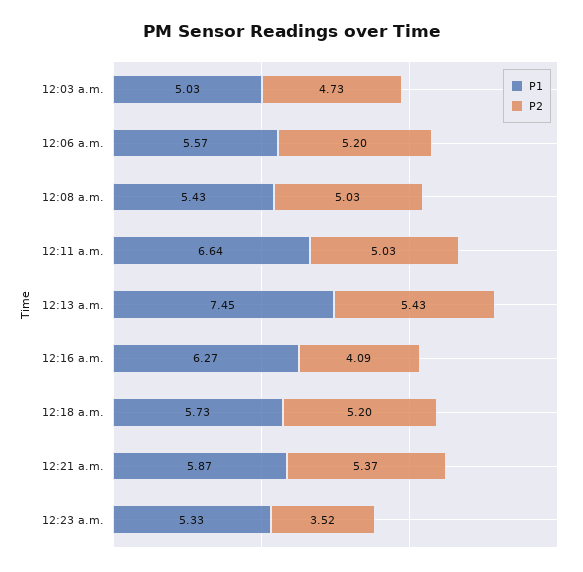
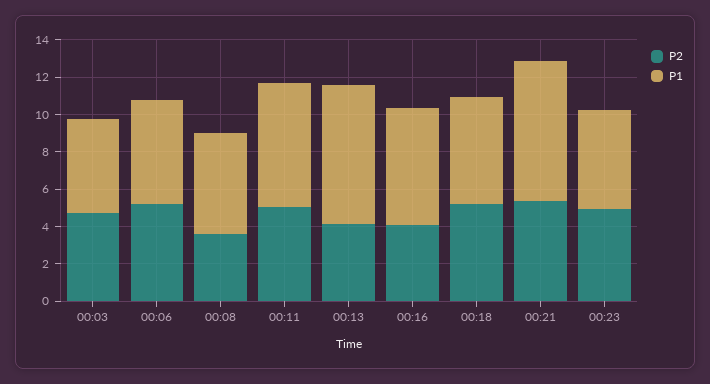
  {
    "P1": {
      "12:03 a.m.": 5.03,
      "12:06 a.m.": 5.57,
      "12:08 a.m.": 5.43,
      "12:11 a.m.": 6.64,
      "12:13 a.m.": 7.45,
      "12:16 a.m.": 6.27,
      "12:18 a.m.": 5.73,
-     "12:21 a.m.": 5.87,
+     "12:21 a.m.": 7.5,
      "12:23 a.m.": 5.33
    },
    "P2": {
      "12:03 a.m.": 4.73,
      "12:06 a.m.": 5.2,
-     "12:08 a.m.": 5.03,
+     "12:08 a.m.": 3.5,
      "12:11 a.m.": 5.03,
-     "12:13 a.m.": 5.43,
+     "12:13 a.m.": 4,
      "12:16 a.m.": 4.09,
      "12:18 a.m.": 5.2,
      "12:21 a.m.": 5.37,
-     "12:23 a.m.": 3.52
+     "12:23 a.m.": 5
    }
  }

